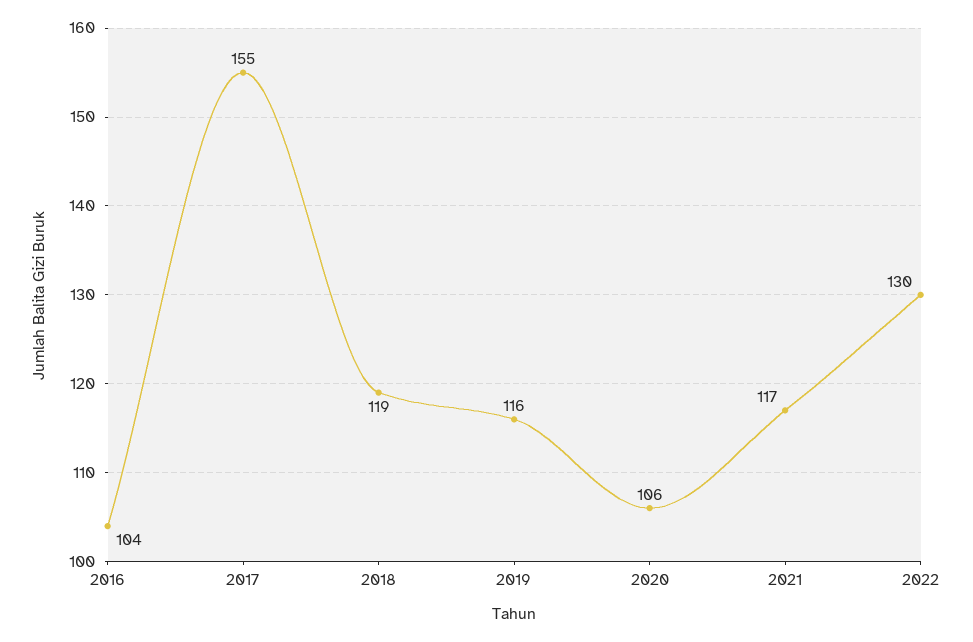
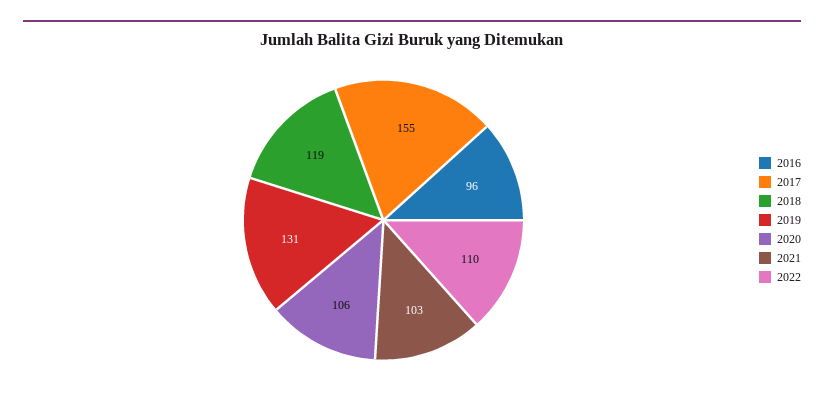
  {
-   "2016": 104,
+   "2016": 96,
    "2017": 155,
    "2018": 119,
-   "2019": 116,
+   "2019": 131,
    "2020": 106,
-   "2021": 117,
+   "2021": 103,
-   "2022": 130
+   "2022": 110
  }

